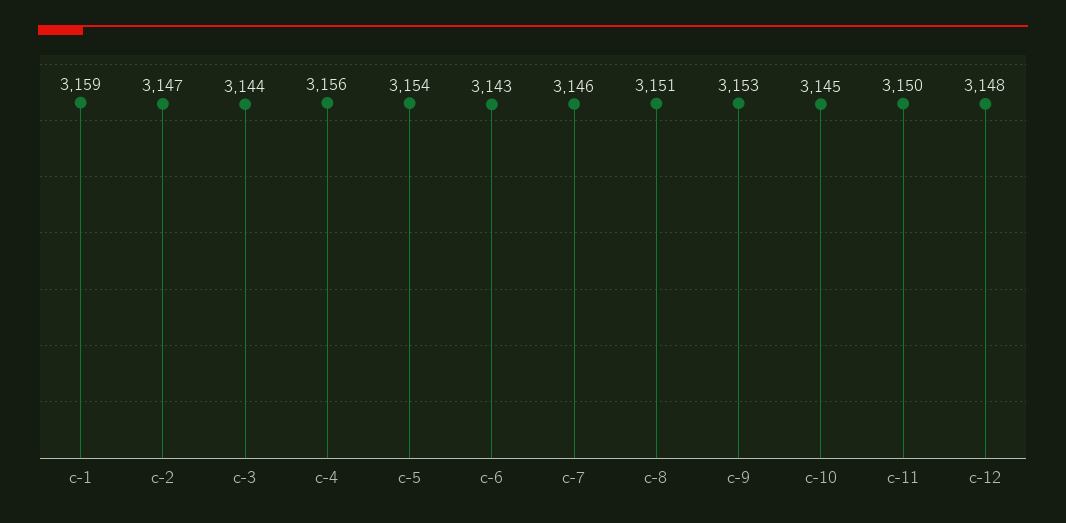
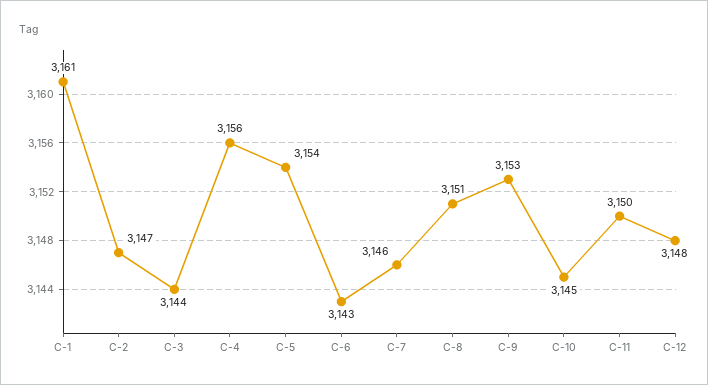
  {
-   "c-1": 3159,
+   "c-1": 3161,
    "c-2": 3147,
    "c-3": 3144,
    "c-4": 3156,
    "c-5": 3154,
    "c-6": 3143,
    "c-7": 3146,
    "c-8": 3151,
    "c-9": 3153,
    "c-10": 3145,
    "c-11": 3150,
    "c-12": 3148
  }

